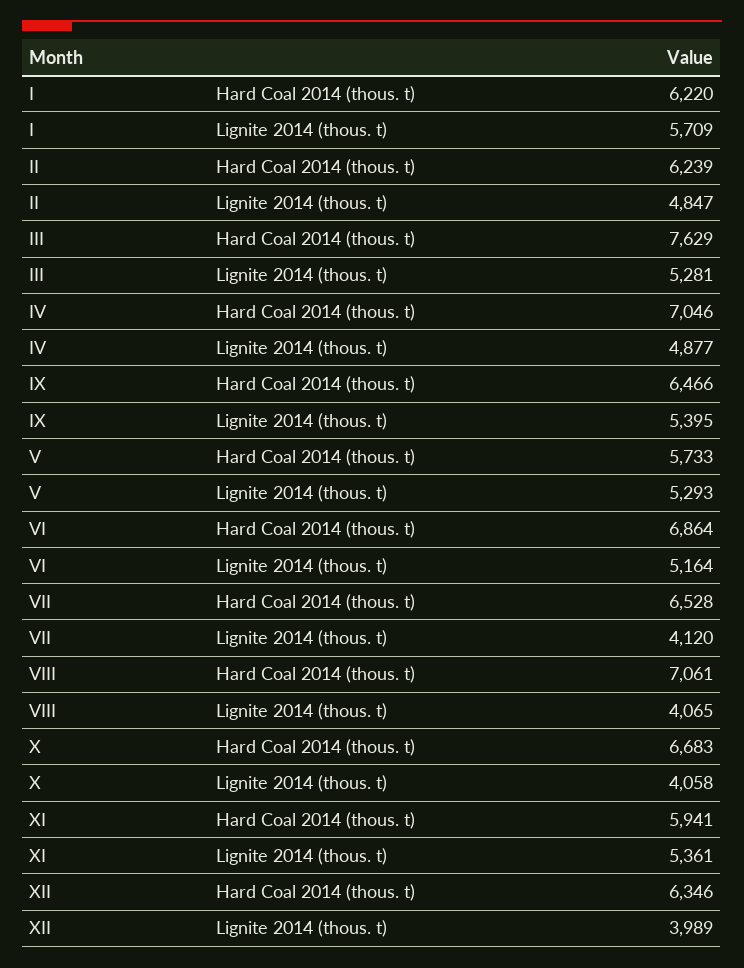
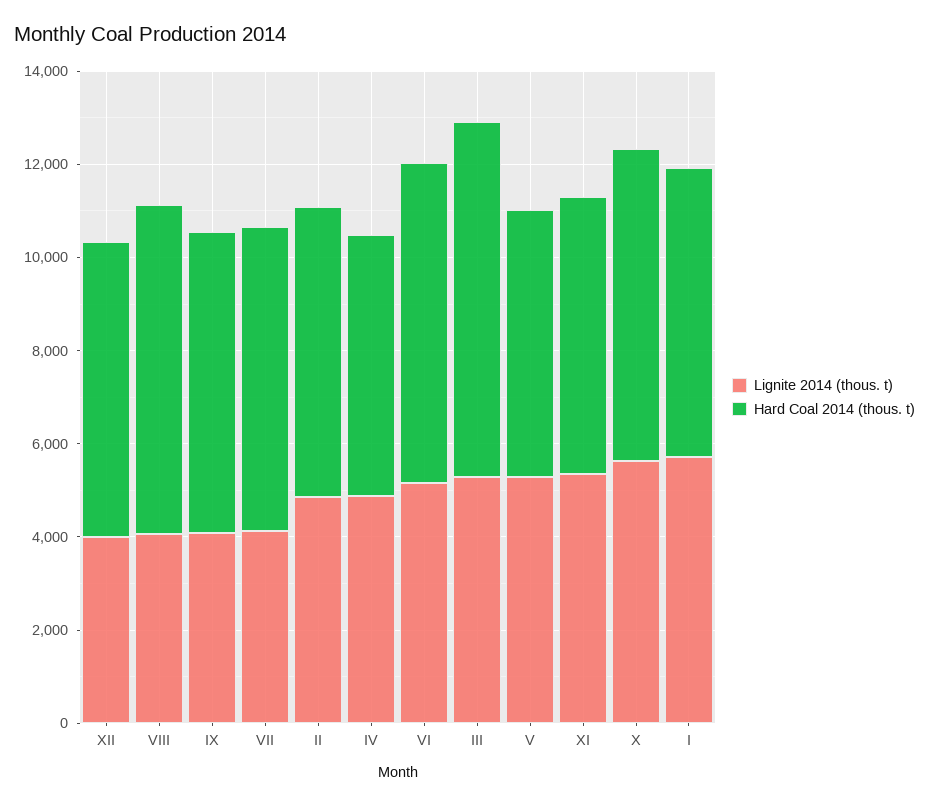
  {
    "Hard Coal 2014 (thous. t)": {
      "I": 6220,
      "II": 6239,
      "III": 7629,
-     "IV": 7046,
+     "IV": 5500,
      "IX": 6466,
      "V": 5733,
      "VI": 6864,
      "VII": 6528,
      "VIII": 7061,
      "X": 6683,
      "XI": 5941,
      "XII": 6346
    },
    "Lignite 2014 (thous. t)": {
      "I": 5709,
      "II": 4847,
      "III": 5281,
      "IV": 4877,
-     "IX": 5395,
+     "IX": 4000,
      "V": 5293,
      "VI": 5164,
      "VII": 4120,
      "VIII": 4065,
-     "X": 4058,
+     "X": 5500,
      "XI": 5361,
      "XII": 3989
    }
  }

